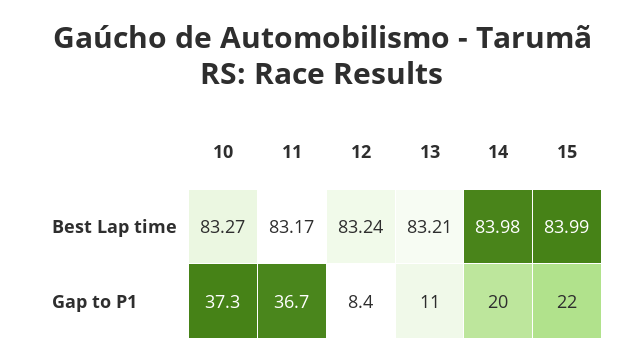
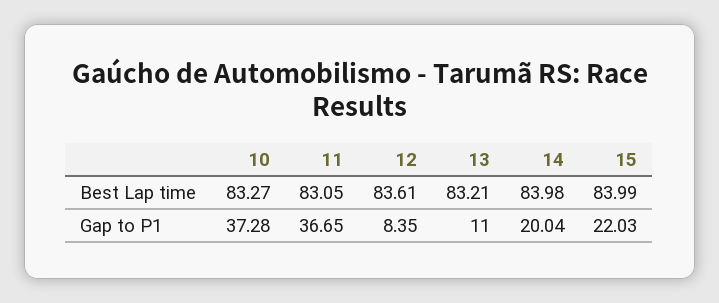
  {
    "10": {
      "Best Lap time": 83.27,
      "Gap to P1": 37.28
    },
    "11": {
-     "Best Lap time": 83.17,
+     "Best Lap time": 83.05,
      "Gap to P1": 36.65
    },
    "12": {
-     "Best Lap time": 83.24,
+     "Best Lap time": 83.61,
      "Gap to P1": 8.35
    },
    "13": {
      "Best Lap time": 83.21,
      "Gap to P1": 11
    },
    "14": {
      "Best Lap time": 83.98,
      "Gap to P1": 20.04
    },
    "15": {
      "Best Lap time": 83.99,
      "Gap to P1": 22.03
    }
  }

